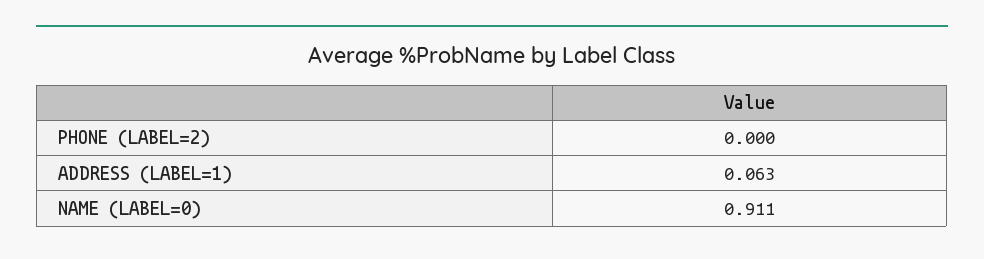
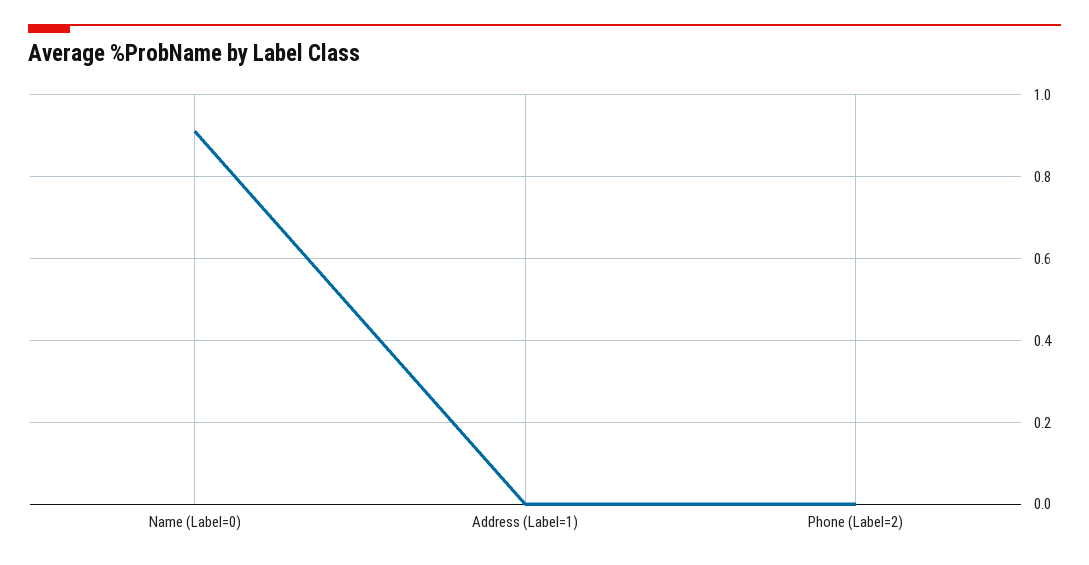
  {
    "PHONE (LABEL=2)": 0,
-   "ADDRESS (LABEL=1)": 0.063,
+   "ADDRESS (LABEL=1)": 0,
    "NAME (LABEL=0)": 0.911
  }

